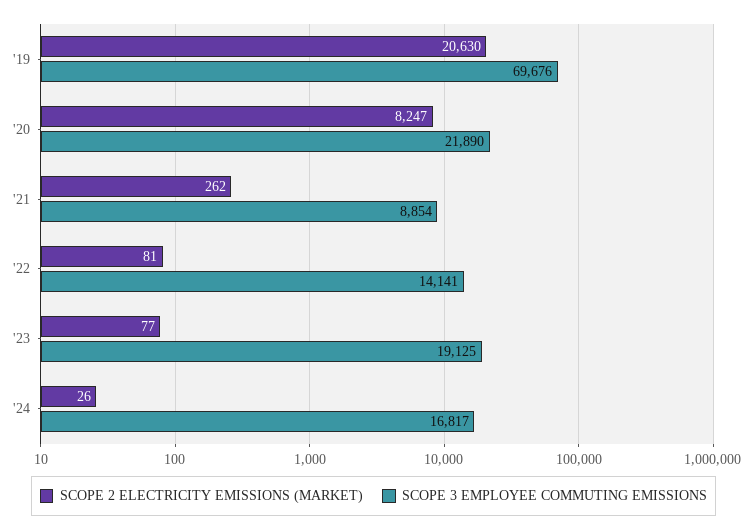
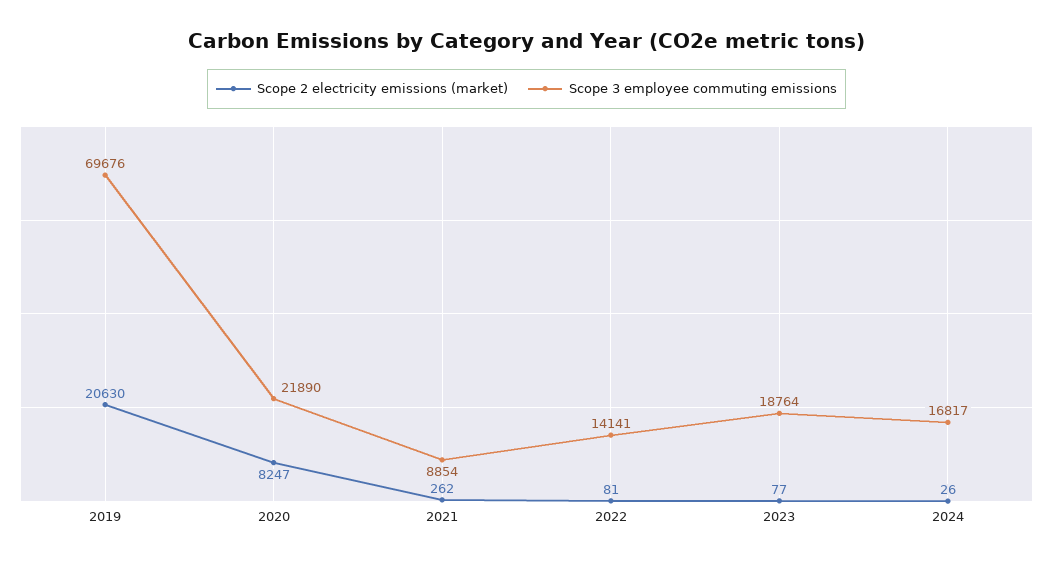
  {
    "SCOPE 2 ELECTRICITY EMISSIONS (MARKET)": {
      "'19": 20630,
      "'20": 8247,
      "'21": 262,
      "'22": 81,
      "'23": 77,
      "'24": 26
    },
    "SCOPE 3 EMPLOYEE COMMUTING EMISSIONS": {
      "'19": 69676,
      "'20": 21890,
      "'21": 8854,
      "'22": 14141,
-     "'23": 19125,
+     "'23": 18764,
      "'24": 16817
    }
  }

